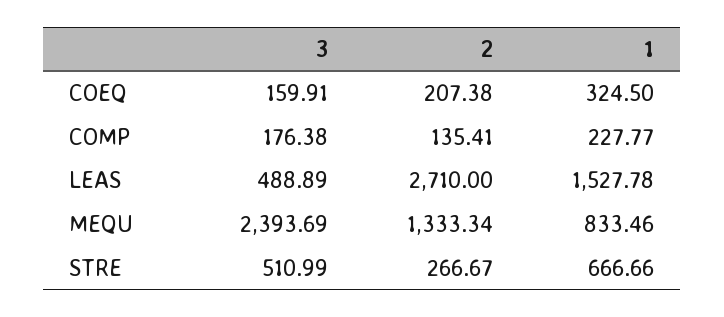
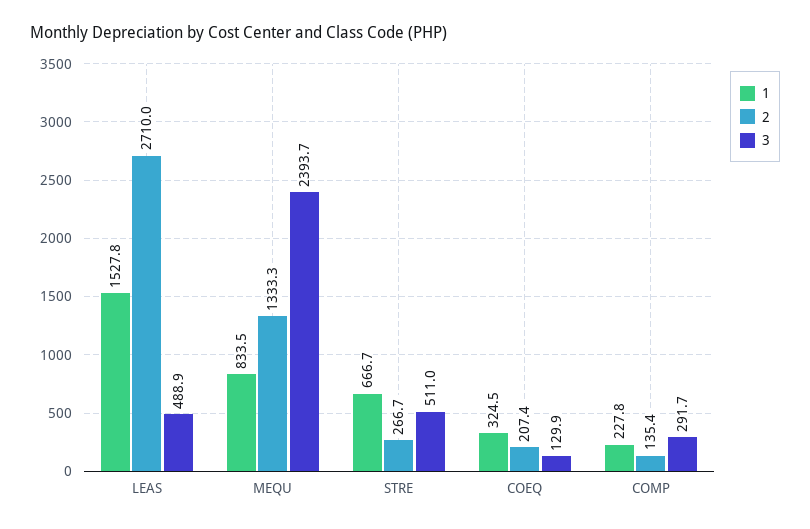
  {
    "3": {
-     "COEQ": 159.91,
+     "COEQ": 129.9,
-     "COMP": 176.38,
+     "COMP": 291.7,
      "LEAS": 488.89,
      "MEQU": 2393.69,
      "STRE": 510.99
    },
    "2": {
      "COEQ": 207.38,
      "COMP": 135.41,
      "LEAS": 2710,
      "MEQU": 1333.34,
      "STRE": 266.67
    },
    "1": {
      "COEQ": 324.5,
      "COMP": 227.77,
      "LEAS": 1527.78,
      "MEQU": 833.46,
      "STRE": 666.66
    }
  }

